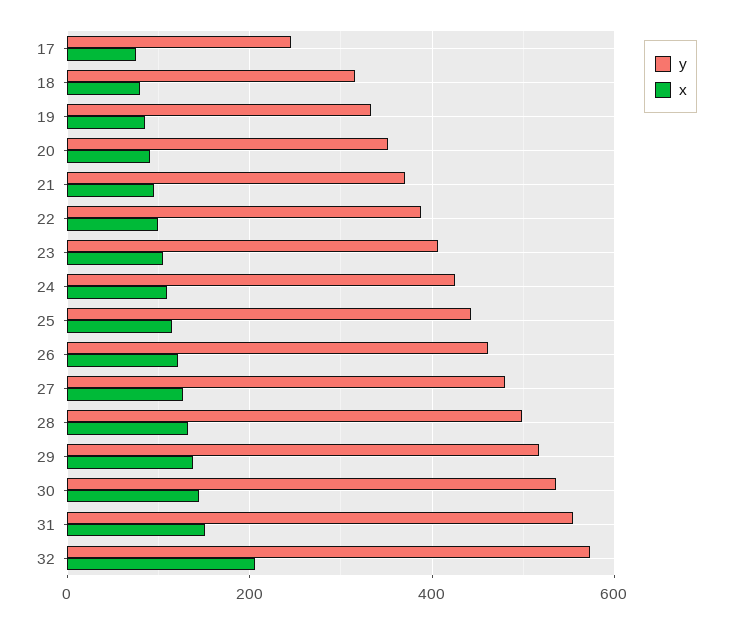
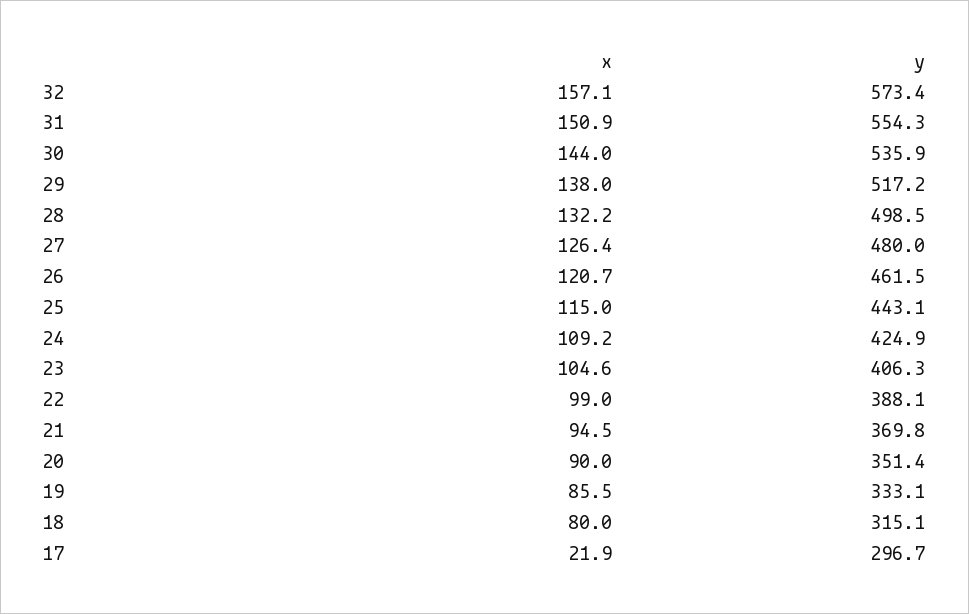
  {
    "y": {
-     "17": 240,
+     "17": 296.7,
      "18": 315.1,
      "19": 333.1,
      "20": 351.4,
      "21": 369.8,
      "22": 388.1,
      "23": 406.3,
      "24": 424.9,
      "25": 443.1,
      "26": 461.5,
      "27": 480,
      "28": 498.5,
      "29": 517.2,
      "30": 535.9,
      "31": 554.3,
      "32": 573.4
    },
    "x": {
-     "17": 80,
+     "17": 21.9,
      "18": 80,
      "19": 85.5,
      "20": 90,
      "21": 94.5,
      "22": 99,
      "23": 104.6,
      "24": 109.2,
      "25": 115,
      "26": 120.7,
      "27": 126.4,
      "28": 132.2,
      "29": 138,
      "30": 144,
      "31": 150.9,
-     "32": 200
+     "32": 157.1
    }
  }

